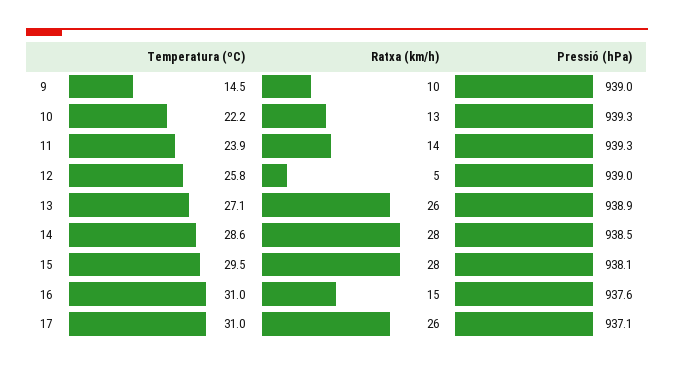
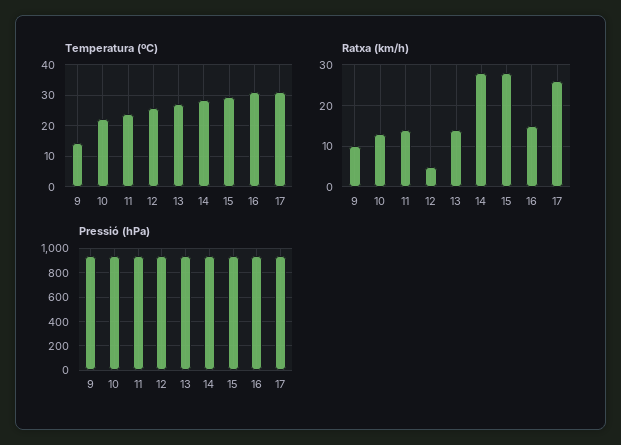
  {
    "Temperatura (ºC)": {
      "9": 14.5,
      "10": 22.2,
      "11": 23.9,
      "12": 25.8,
      "13": 27.1,
      "14": 28.6,
      "15": 29.5,
      "16": 31,
      "17": 31
    },
    "Ratxa (km/h)": {
      "9": 10,
      "10": 13,
      "11": 14,
      "12": 5,
-     "13": 26,
+     "13": 15,
      "14": 28,
      "15": 28,
      "16": 15,
      "17": 26
    },
    "Pressió (hPa)": {
      "9": 939,
      "10": 939.3,
      "11": 939.3,
      "12": 939,
      "13": 938.9,
      "14": 938.5,
      "15": 938.1,
      "16": 937.6,
      "17": 937.1
    }
  }

